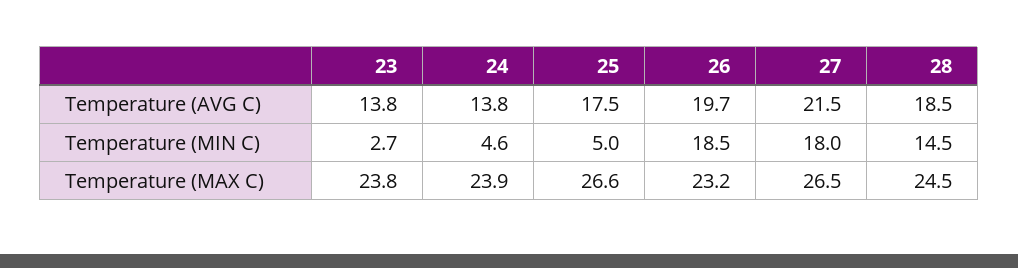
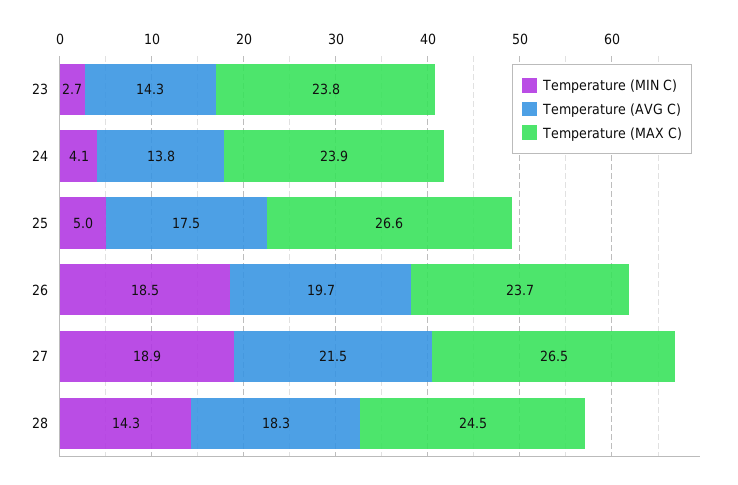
  {
    "Temperature (AVG C)": {
-     "23": 13.8,
+     "23": 14.3,
      "24": 13.8,
      "25": 17.5,
      "26": 19.7,
      "27": 21.5,
-     "28": 18.5
+     "28": 18.3
    },
    "Temperature (MIN C)": {
      "23": 2.7,
-     "24": 4.6,
+     "24": 4.1,
      "25": 5,
      "26": 18.5,
-     "27": 18,
+     "27": 18.9,
-     "28": 14.5
+     "28": 14.3
    },
    "Temperature (MAX C)": {
      "23": 23.8,
      "24": 23.9,
      "25": 26.6,
-     "26": 23.2,
+     "26": 23.7,
      "27": 26.5,
      "28": 24.5
    }
  }

